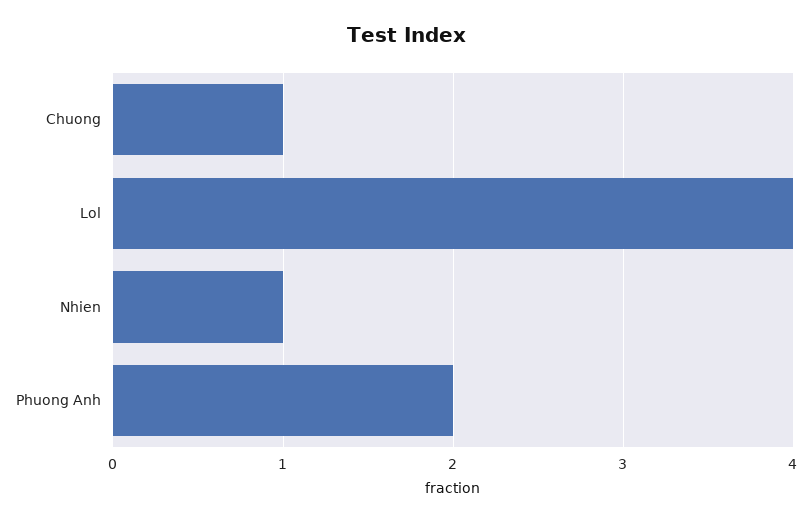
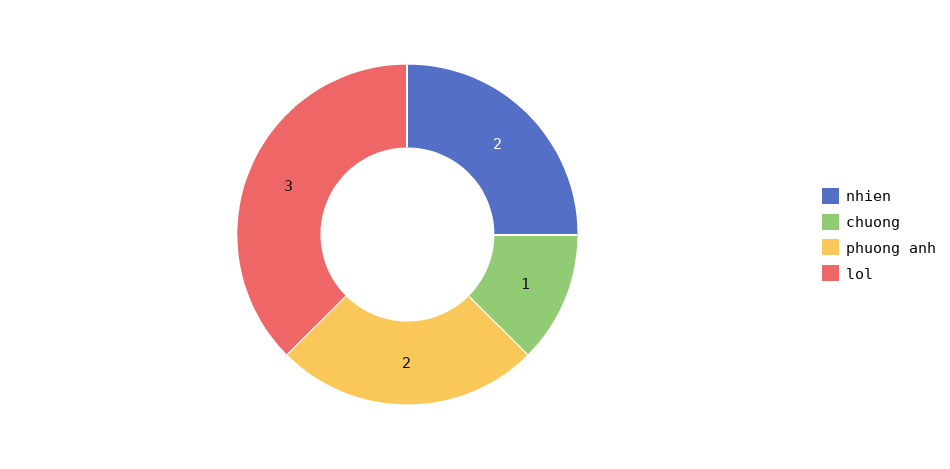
  {
    "Chuong": 1,
-   "Lol": 4,
+   "Lol": 3,
-   "Nhien": 1,
+   "Nhien": 2,
    "Phuong Anh": 2
  }

